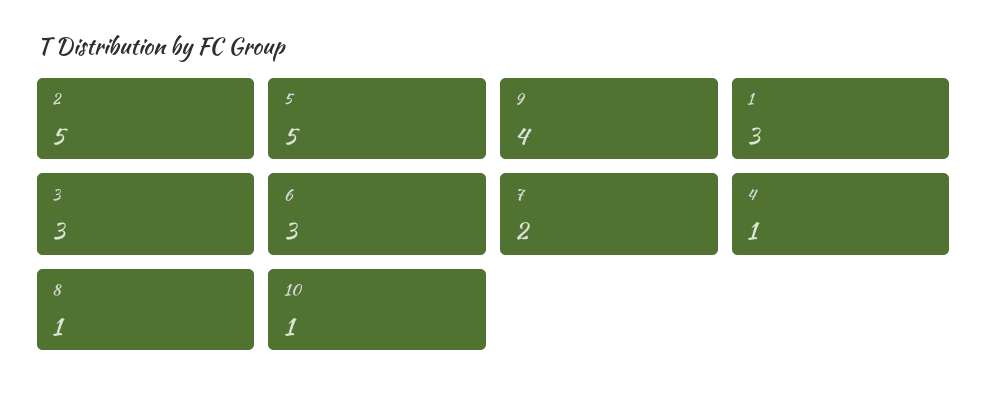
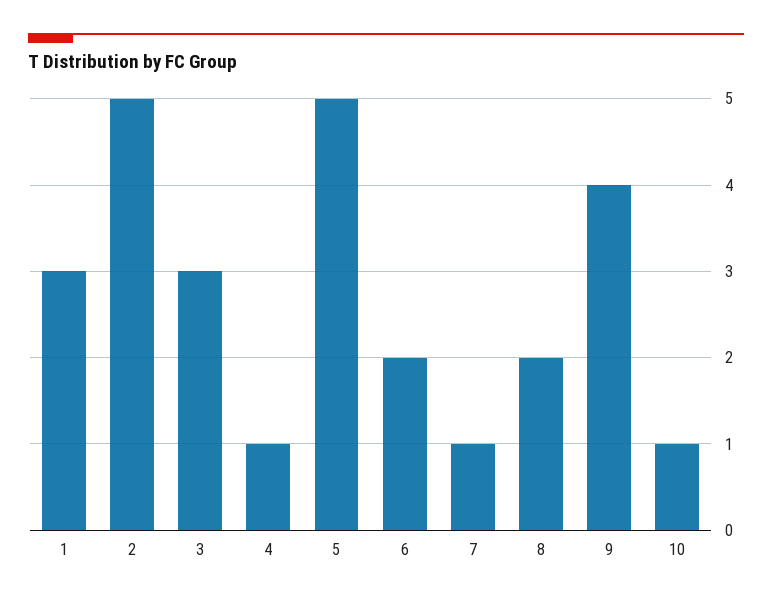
  {
    "2": 5,
    "5": 5,
    "9": 4,
    "1": 3,
    "3": 3,
-   "6": 3,
+   "6": 2,
-   "7": 2,
+   "7": 1,
    "4": 1,
-   "8": 1,
+   "8": 2,
    "10": 1
  }

